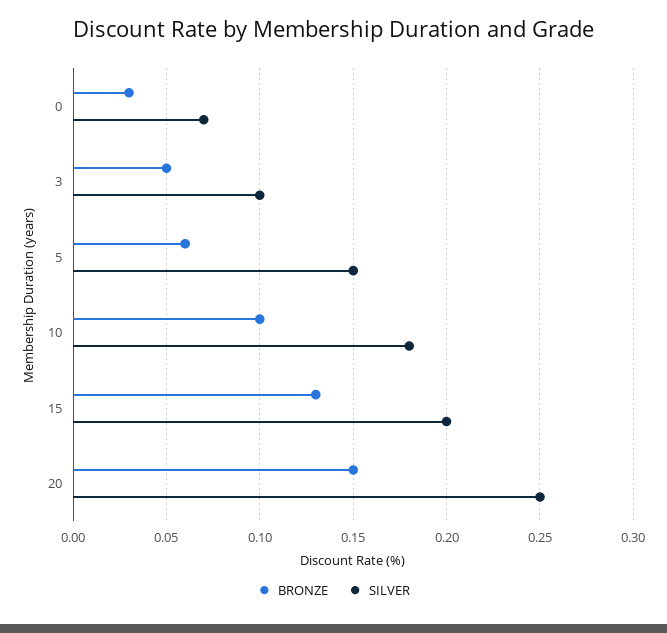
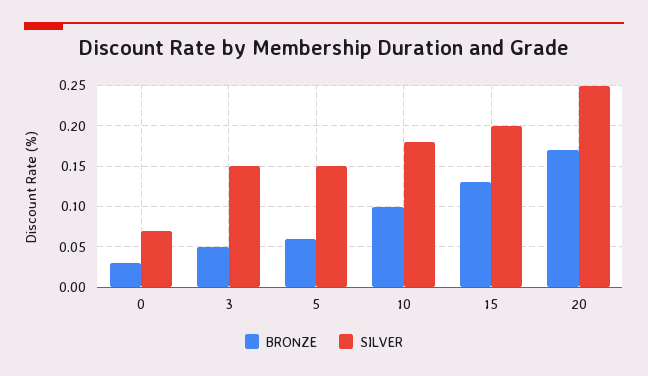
  {
    "BRONZE": {
      "0": 0.03,
      "3": 0.05,
      "5": 0.06,
      "10": 0.1,
      "15": 0.13,
-     "20": 0.15
+     "20": 0.17
    },
    "SILVER": {
      "0": 0.07,
-     "3": 0.1,
+     "3": 0.15,
      "5": 0.15,
      "10": 0.18,
      "15": 0.2,
      "20": 0.25
    }
  }

